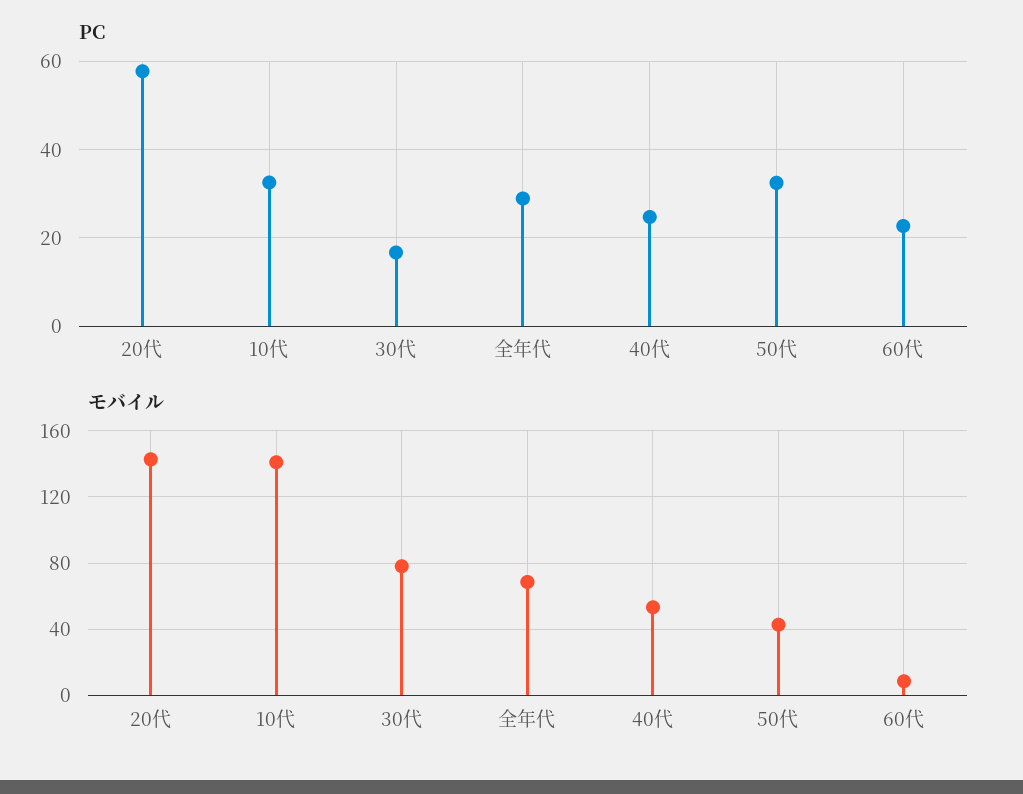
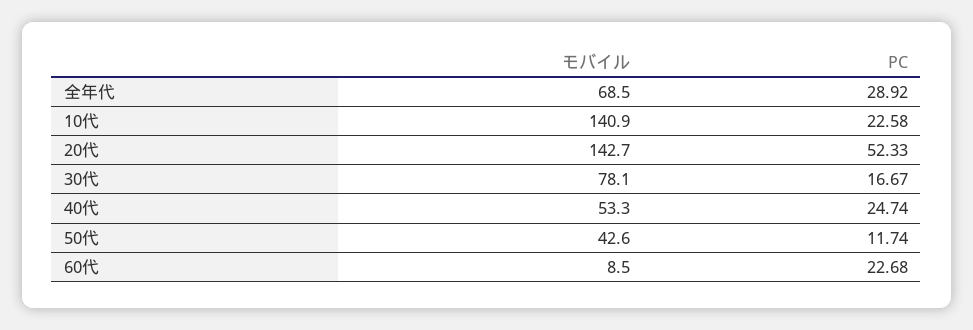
  {
    "PC": {
-     "20代": 58,
+     "20代": 52.33,
-     "10代": 32,
+     "10代": 22.58,
      "30代": 16.67,
      "全年代": 28.92,
      "40代": 24.74,
-     "50代": 32,
+     "50代": 11.74,
      "60代": 22.68
    },
    "モバイル": {
      "20代": 142.7,
      "10代": 140.9,
      "30代": 78.1,
      "全年代": 68.5,
      "40代": 53.3,
      "50代": 42.6,
      "60代": 8.5
    }
  }

